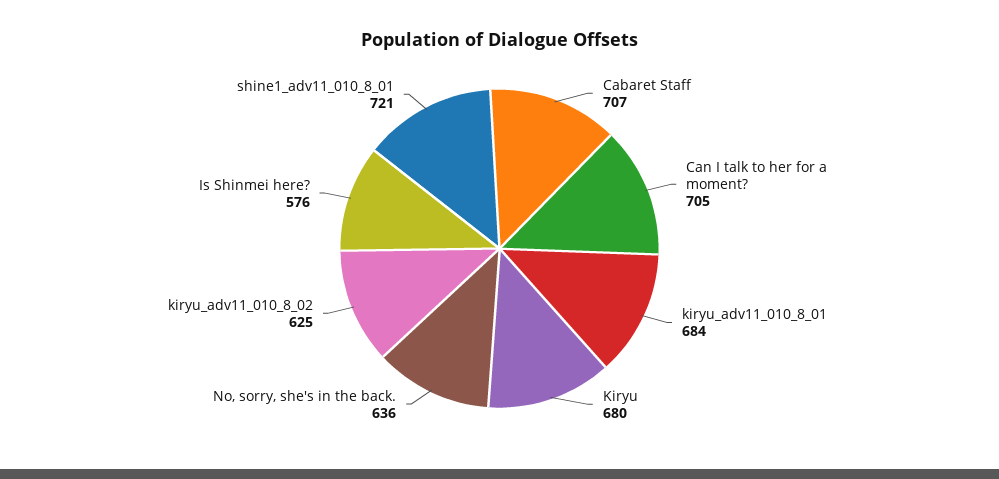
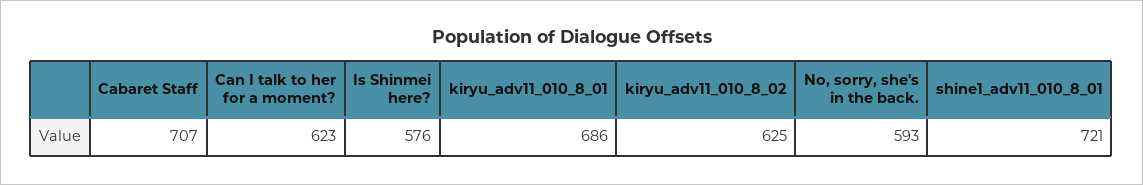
  {
    "Cabaret Staff": 707,
-   "Can I talk to her for a moment?": 705,
+   "Can I talk to her for a moment?": 623,
-   "kiryu_adv11_010_8_01": 684,
+   "kiryu_adv11_010_8_01": 686,
-   "Kiryu": 680,
-   "No, sorry, she's in the back.": 636,
+   "No, sorry, she's in the back.": 593,
    "kiryu_adv11_010_8_02": 625,
    "Is Shinmei here?": 576,
    "shine1_adv11_010_8_01": 721
  }

